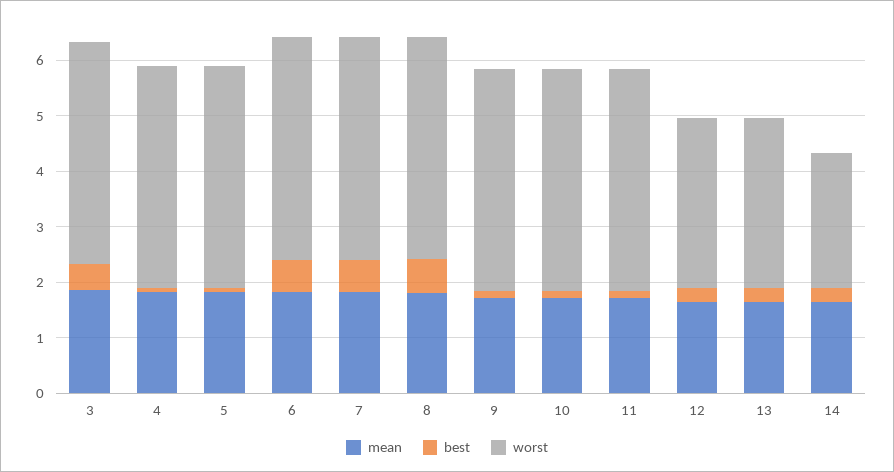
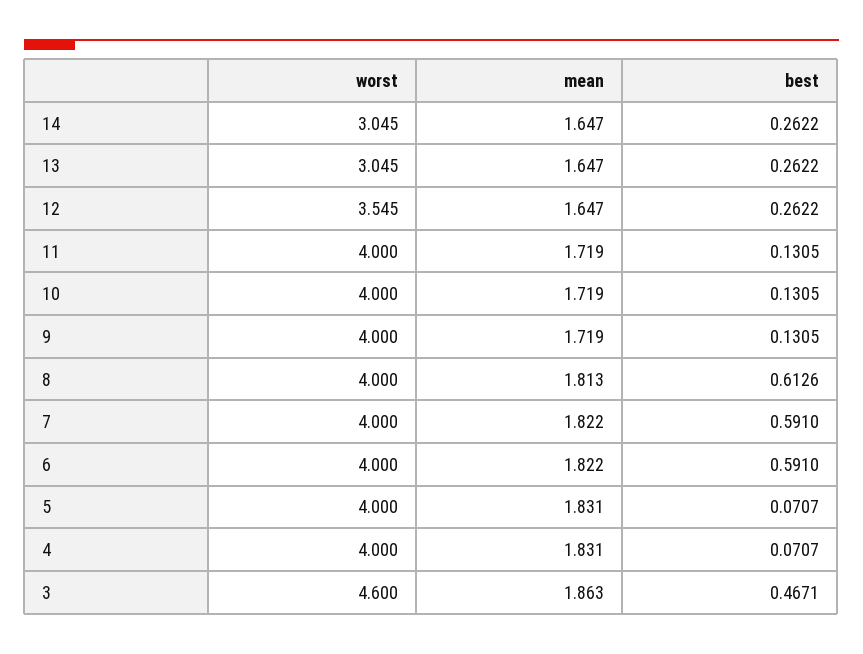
  {
    "mean": {
      "3": 1.863,
      "4": 1.831,
      "5": 1.831,
      "6": 1.822,
      "7": 1.822,
      "8": 1.813,
      "9": 1.719,
      "10": 1.719,
      "11": 1.719,
      "12": 1.647,
      "13": 1.647,
      "14": 1.647
    },
    "best": {
      "3": 0.4671,
      "4": 0.0707,
      "5": 0.0707,
      "6": 0.591,
      "7": 0.591,
      "8": 0.6126,
      "9": 0.1305,
      "10": 0.1305,
      "11": 0.1305,
      "12": 0.2622,
      "13": 0.2622,
      "14": 0.2622
    },
    "worst": {
-     "3": 4,
+     "3": 4.6,
      "4": 4,
      "5": 4,
      "6": 4,
      "7": 4,
      "8": 4,
      "9": 4,
      "10": 4,
      "11": 4,
-     "12": 3,
+     "12": 3.545,
      "13": 3.045,
-     "14": 2.4
+     "14": 3.045
    }
  }

